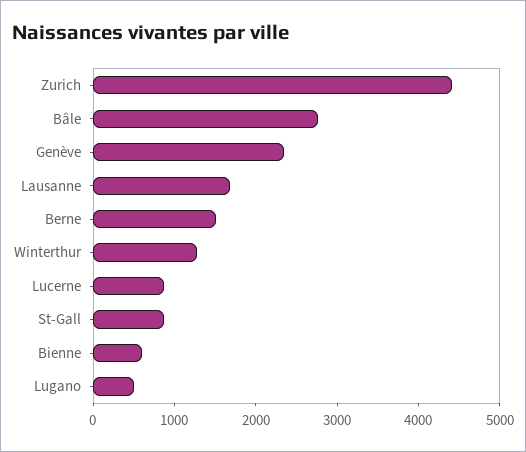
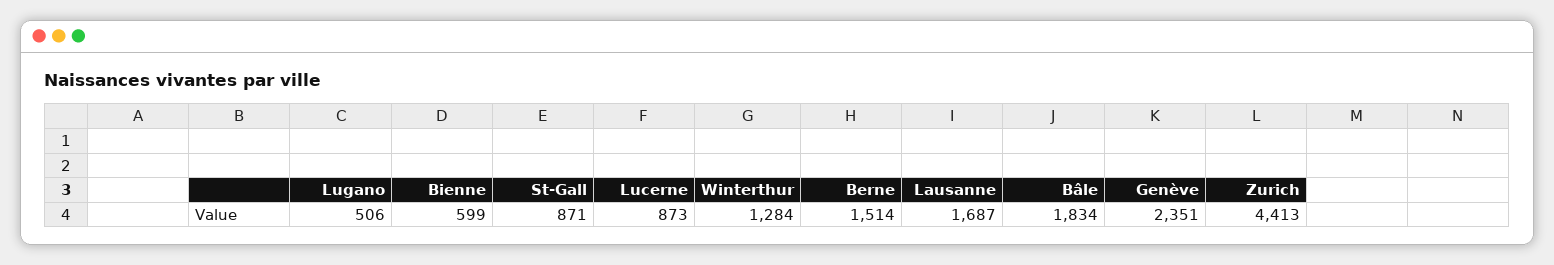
  {
    "Zurich": 4413,
-   "Bâle": 2800,
+   "Bâle": 1834,
    "Genève": 2351,
    "Lausanne": 1687,
    "Berne": 1514,
    "Winterthur": 1284,
    "Lucerne": 873,
    "St-Gall": 871,
    "Bienne": 599,
    "Lugano": 506
  }

